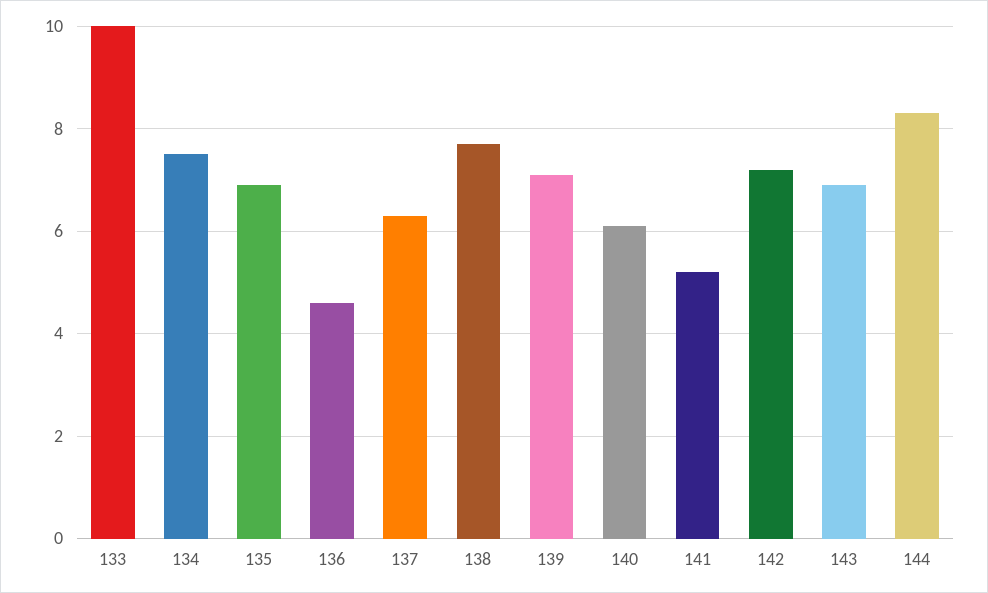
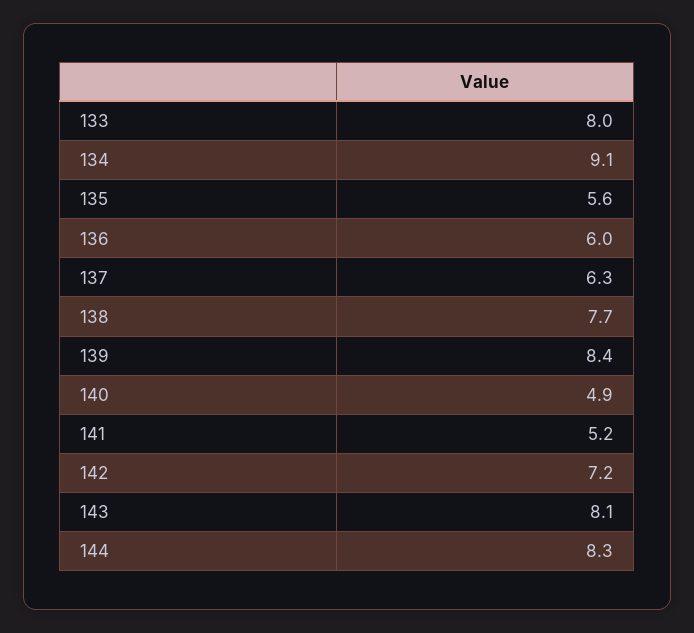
  {
-   "133": 10,
+   "133": 8,
-   "134": 7.5,
+   "134": 9.1,
-   "135": 7,
+   "135": 5.6,
-   "136": 4.5,
+   "136": 6,
    "137": 6.3,
    "138": 7.7,
-   "139": 7,
+   "139": 8.4,
-   "140": 6,
+   "140": 4.9,
    "141": 5.2,
    "142": 7.2,
-   "143": 7,
+   "143": 8.1,
    "144": 8.3
  }

